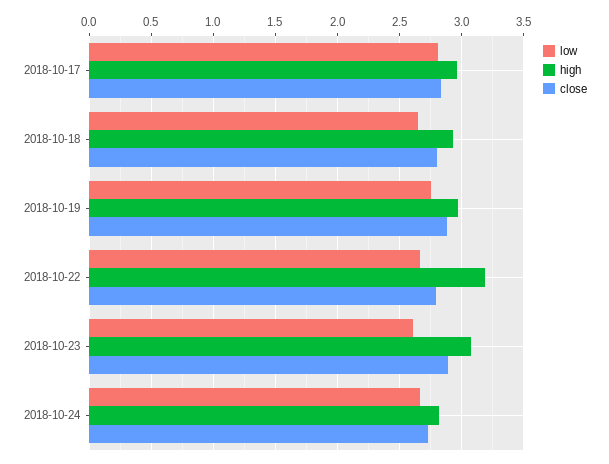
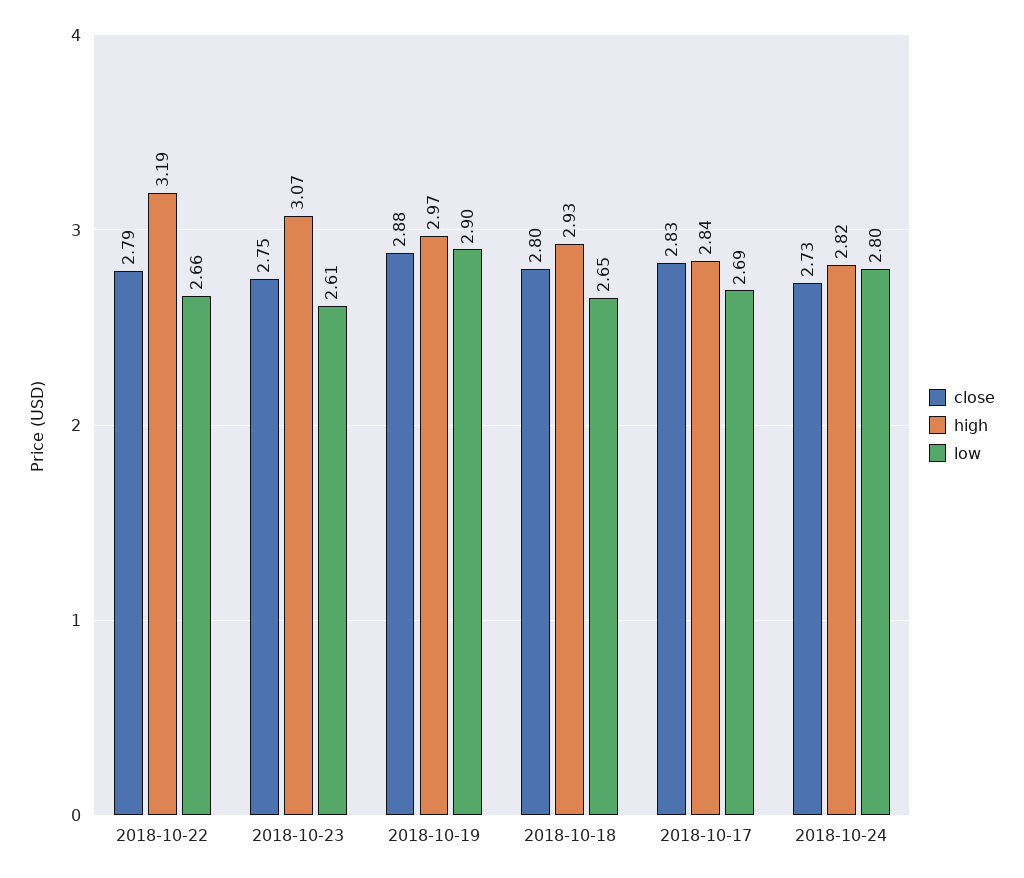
  {
    "low": {
-     "2018-10-17": 2.8,
+     "2018-10-17": 2.69,
      "2018-10-18": 2.65,
-     "2018-10-19": 2.75,
+     "2018-10-19": 2.9,
      "2018-10-22": 2.66,
      "2018-10-23": 2.61,
-     "2018-10-24": 2.65
+     "2018-10-24": 2.8
    },
    "high": {
-     "2018-10-17": 2.95,
+     "2018-10-17": 2.84,
      "2018-10-18": 2.93,
      "2018-10-19": 2.97,
      "2018-10-22": 3.19,
      "2018-10-23": 3.07,
      "2018-10-24": 2.82
    },
    "close": {
      "2018-10-17": 2.83,
      "2018-10-18": 2.8,
      "2018-10-19": 2.88,
      "2018-10-22": 2.79,
-     "2018-10-23": 2.9,
+     "2018-10-23": 2.75,
      "2018-10-24": 2.73
    }
  }

